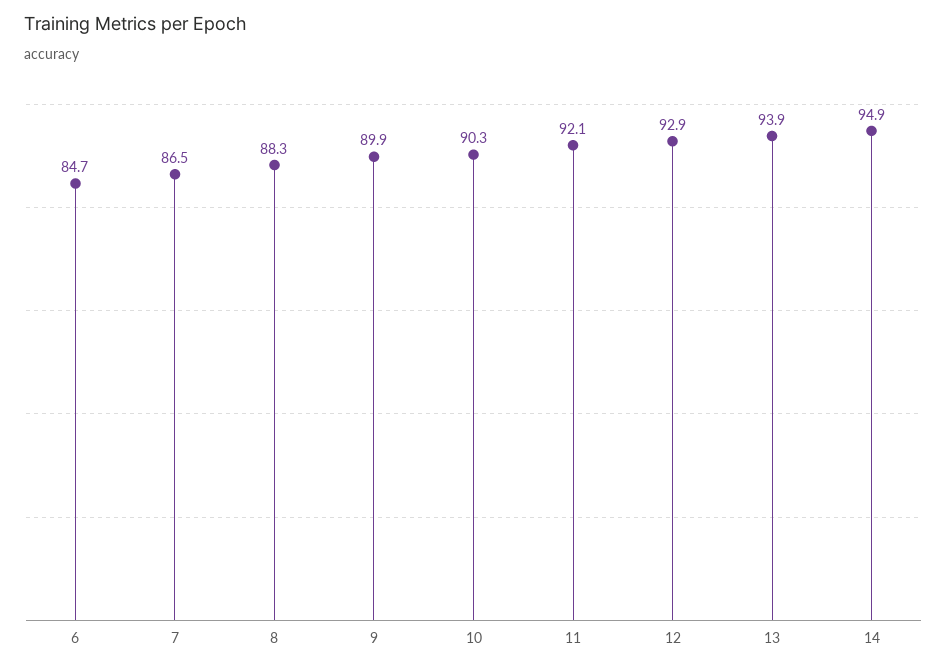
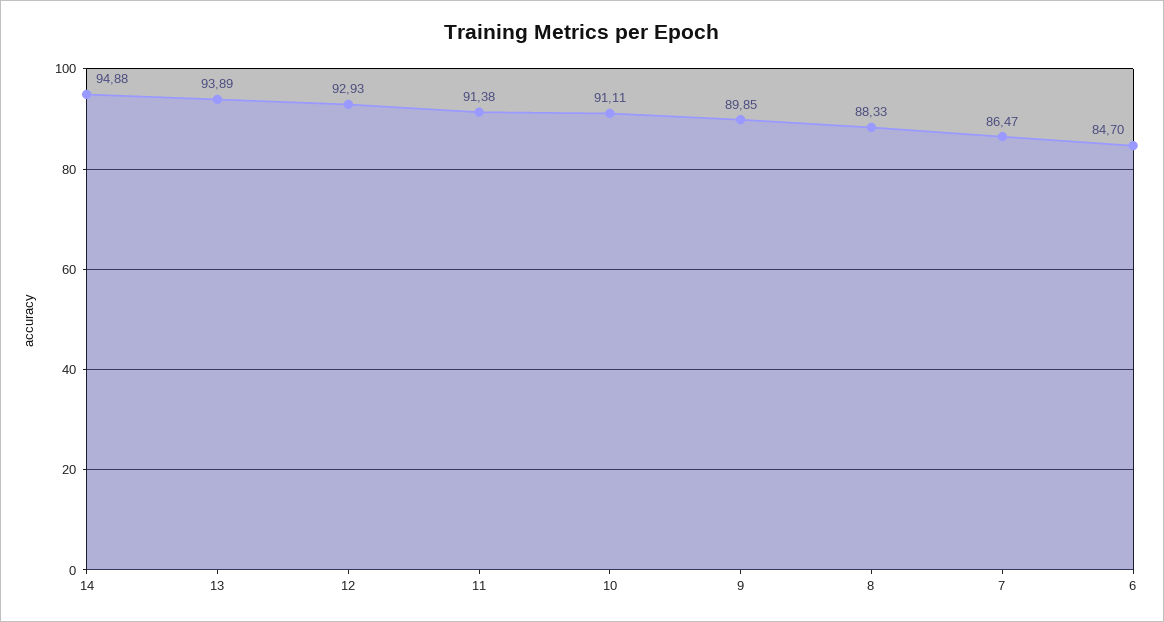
  {
    "6": 84.7,
    "7": 86.47,
    "8": 88.33,
    "9": 89.85,
-   "10": 90.3,
+   "10": 91.11,
-   "11": 92.1,
+   "11": 91.38,
    "12": 92.93,
    "13": 93.89,
    "14": 94.88
  }

